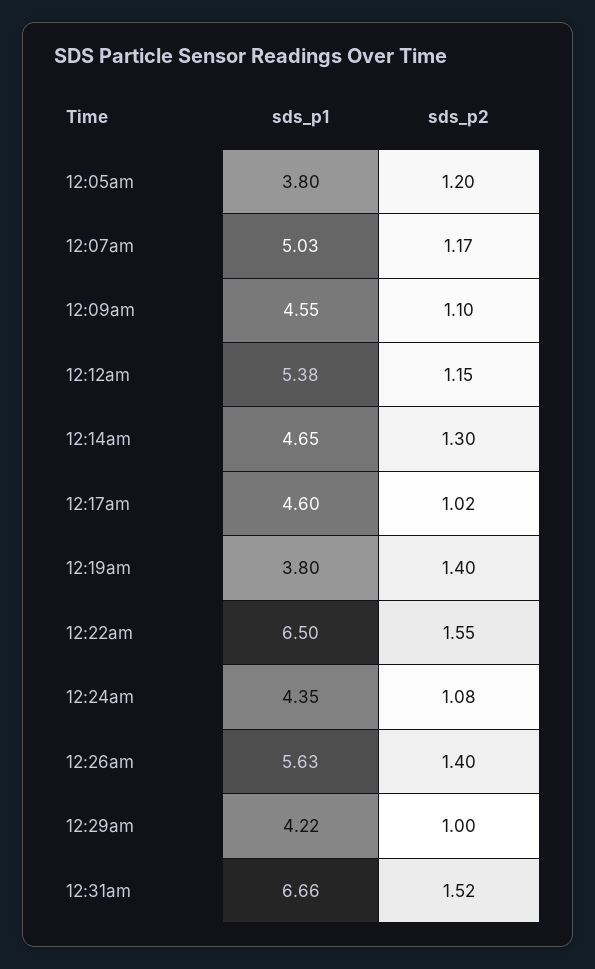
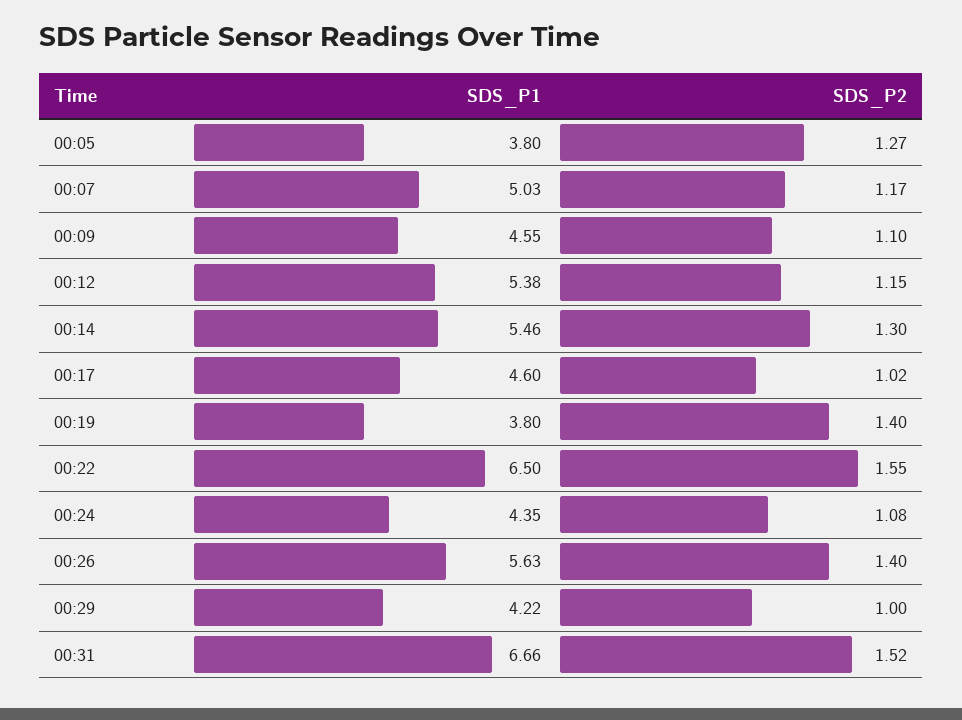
  {
    "sds_p1": {
      "12:05am": 3.8,
      "12:07am": 5.03,
      "12:09am": 4.55,
      "12:12am": 5.38,
-     "12:14am": 4.65,
+     "12:14am": 5.46,
      "12:17am": 4.6,
      "12:19am": 3.8,
      "12:22am": 6.5,
      "12:24am": 4.35,
      "12:26am": 5.63,
      "12:29am": 4.22,
      "12:31am": 6.66
    },
    "sds_p2": {
-     "12:05am": 1.2,
+     "12:05am": 1.27,
      "12:07am": 1.17,
      "12:09am": 1.1,
      "12:12am": 1.15,
      "12:14am": 1.3,
      "12:17am": 1.02,
      "12:19am": 1.4,
      "12:22am": 1.55,
      "12:24am": 1.08,
      "12:26am": 1.4,
      "12:29am": 1,
      "12:31am": 1.52
    }
  }

